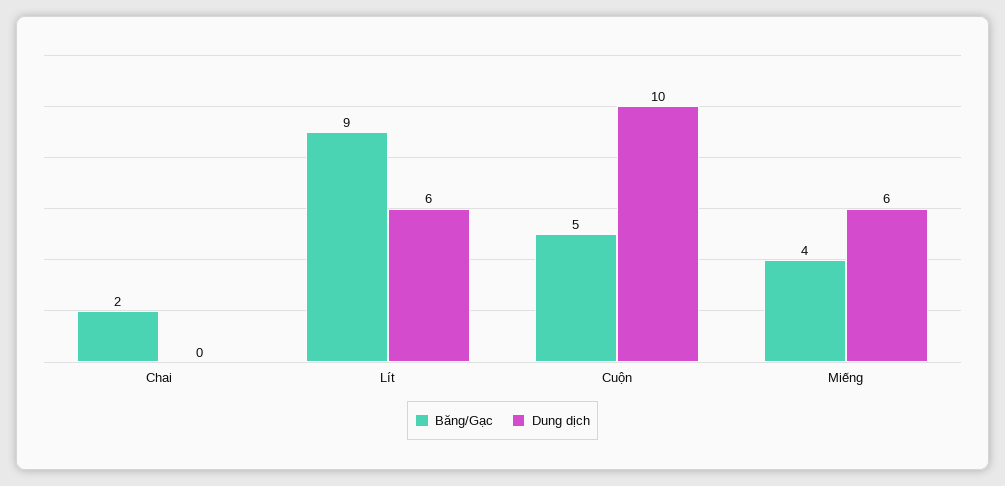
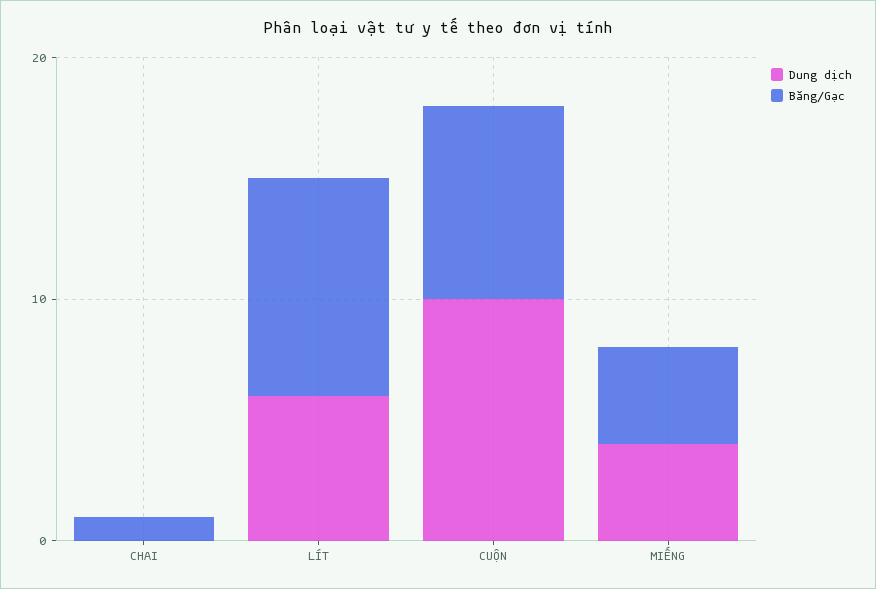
  {
    "Băng/Gạc": {
-     "Chai": 2,
+     "Chai": 1,
      "Lít": 9,
-     "Cuộn": 5,
+     "Cuộn": 8,
      "Miếng": 4
    },
    "Dung dịch": {
      "Chai": 0,
      "Lít": 6,
      "Cuộn": 10,
-     "Miếng": 6
+     "Miếng": 4
    }
  }

